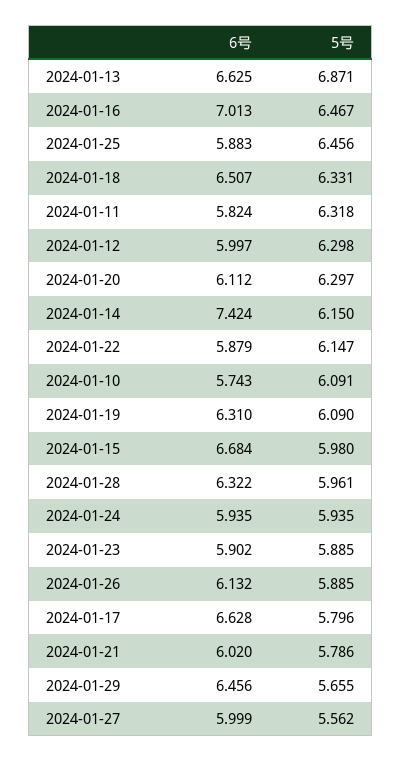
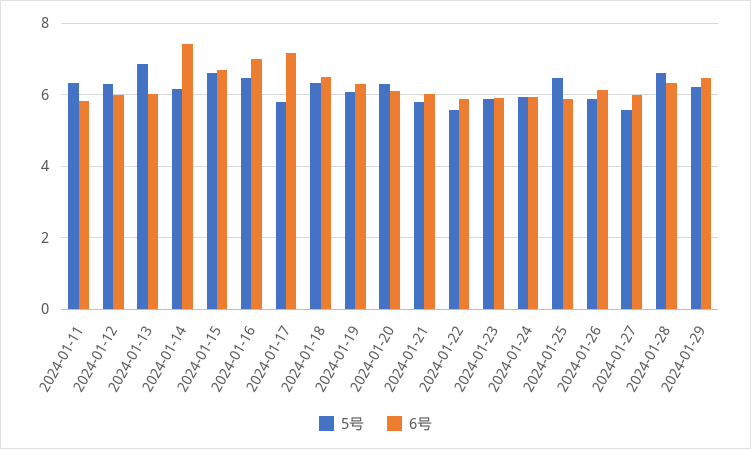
  {
    "6号": {
-     "2024-01-13": 6.625,
+     "2024-01-13": 6,
      "2024-01-16": 7.013,
      "2024-01-25": 5.883,
      "2024-01-18": 6.507,
      "2024-01-11": 5.824,
      "2024-01-12": 5.997,
      "2024-01-20": 6.112,
      "2024-01-14": 7.424,
      "2024-01-22": 5.879,
-     "2024-01-10": 5.743,
      "2024-01-19": 6.31,
      "2024-01-15": 6.684,
      "2024-01-28": 6.322,
      "2024-01-24": 5.935,
      "2024-01-23": 5.902,
      "2024-01-26": 6.132,
-     "2024-01-17": 6.628,
+     "2024-01-17": 7.2,
      "2024-01-21": 6.02,
      "2024-01-29": 6.456,
      "2024-01-27": 5.999
    },
    "5号": {
      "2024-01-13": 6.871,
      "2024-01-16": 6.467,
      "2024-01-25": 6.456,
      "2024-01-18": 6.331,
      "2024-01-11": 6.318,
      "2024-01-12": 6.298,
      "2024-01-20": 6.297,
      "2024-01-14": 6.15,
-     "2024-01-22": 6.147,
+     "2024-01-22": 5.6,
-     "2024-01-10": 6.091,
      "2024-01-19": 6.09,
-     "2024-01-15": 5.98,
+     "2024-01-15": 6.6,
-     "2024-01-28": 5.961,
+     "2024-01-28": 6.6,
      "2024-01-24": 5.935,
      "2024-01-23": 5.885,
      "2024-01-26": 5.885,
      "2024-01-17": 5.796,
      "2024-01-21": 5.786,
-     "2024-01-29": 5.655,
+     "2024-01-29": 6.2,
      "2024-01-27": 5.562
    }
  }

